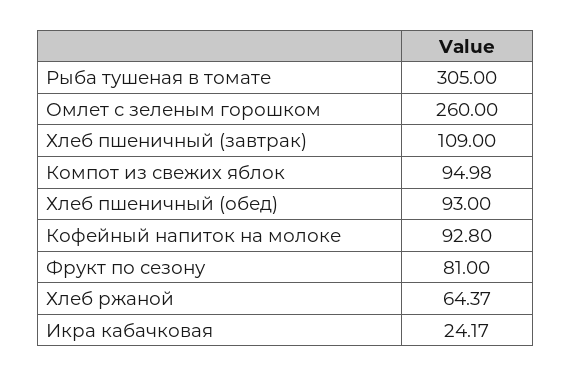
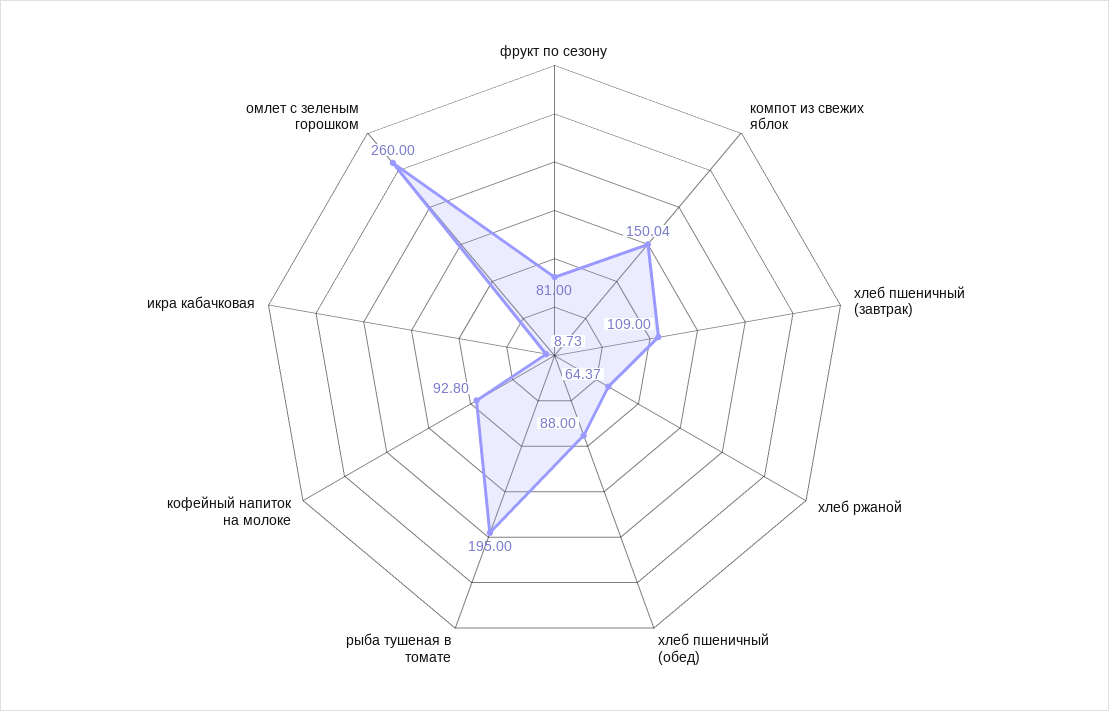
  {
-   "Рыба тушеная в томате": 305,
+   "Рыба тушеная в томате": 195,
    "Омлет с зеленым горошком": 260,
    "Хлеб пшеничный (завтрак)": 109,
-   "Компот из свежих яблок": 94.98,
+   "Компот из свежих яблок": 150.04,
-   "Хлеб пшеничный (обед)": 93,
+   "Хлеб пшеничный (обед)": 88,
    "Кофейный напиток на молоке": 92.8,
    "Фрукт по сезону": 81,
    "Хлеб ржаной": 64.37,
-   "Икра кабачковая": 24.17
+   "Икра кабачковая": 8.73
  }

